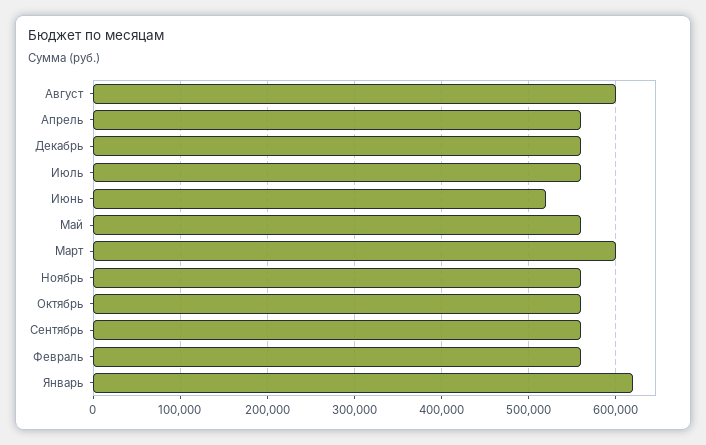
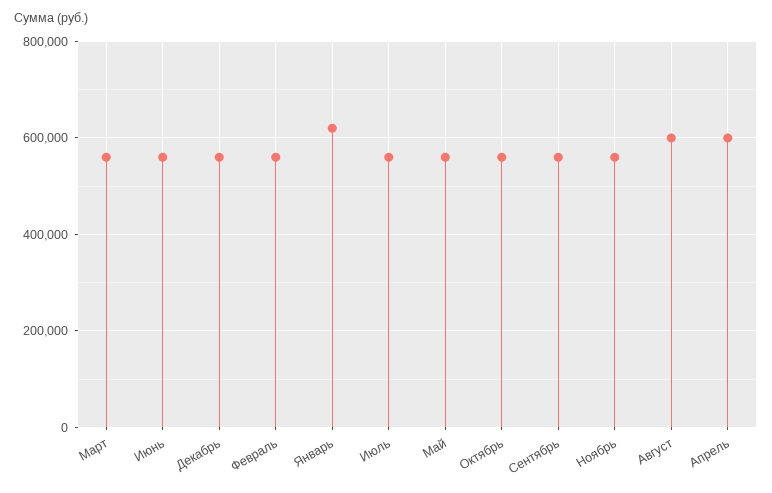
  {
    "Август": 600000,
-   "Апрель": 560000,
+   "Апрель": 600000,
    "Декабрь": 560000,
    "Июль": 560000,
-   "Июнь": 520000,
+   "Июнь": 560000,
    "Май": 560000,
-   "Март": 600000,
+   "Март": 560000,
    "Ноябрь": 560000,
    "Октябрь": 560000,
    "Сентябрь": 560000,
    "Февраль": 560000,
    "Январь": 620000
  }

